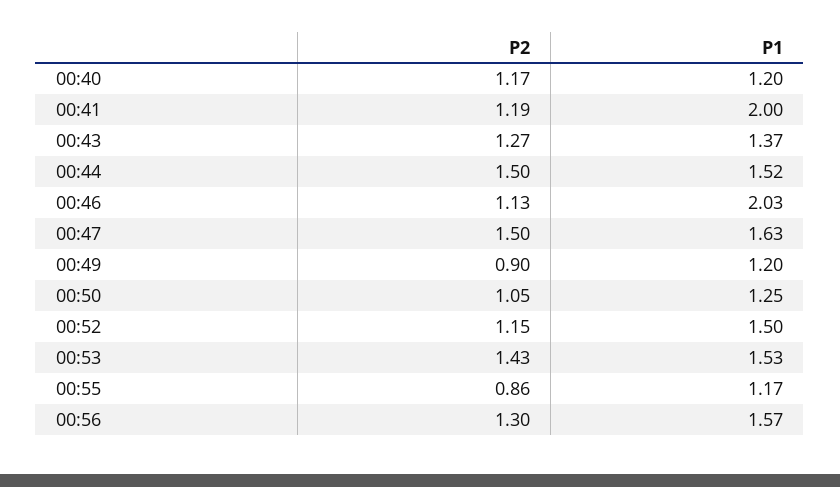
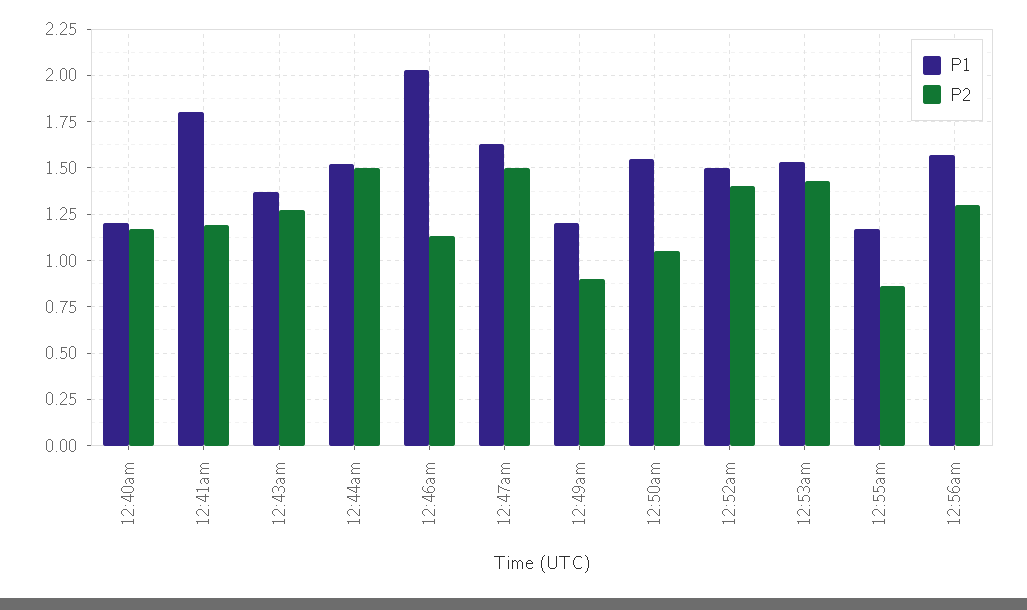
  {
    "P2": {
      "00:40": 1.17,
      "00:41": 1.19,
      "00:43": 1.27,
      "00:44": 1.5,
      "00:46": 1.13,
      "00:47": 1.5,
      "00:49": 0.9,
      "00:50": 1.05,
-     "00:52": 1.15,
+     "00:52": 1.4,
      "00:53": 1.43,
      "00:55": 0.86,
      "00:56": 1.3
    },
    "P1": {
      "00:40": 1.2,
-     "00:41": 2,
+     "00:41": 1.8,
      "00:43": 1.37,
      "00:44": 1.52,
      "00:46": 2.03,
      "00:47": 1.63,
      "00:49": 1.2,
-     "00:50": 1.25,
+     "00:50": 1.55,
      "00:52": 1.5,
      "00:53": 1.53,
      "00:55": 1.17,
      "00:56": 1.57
    }
  }

